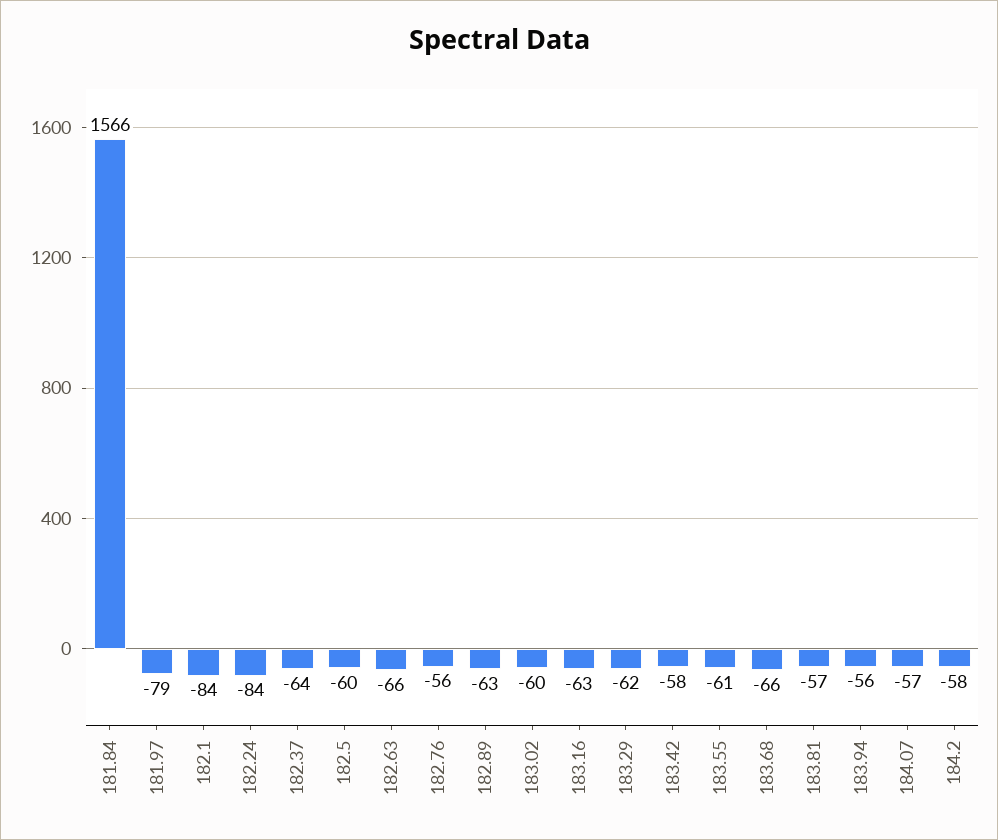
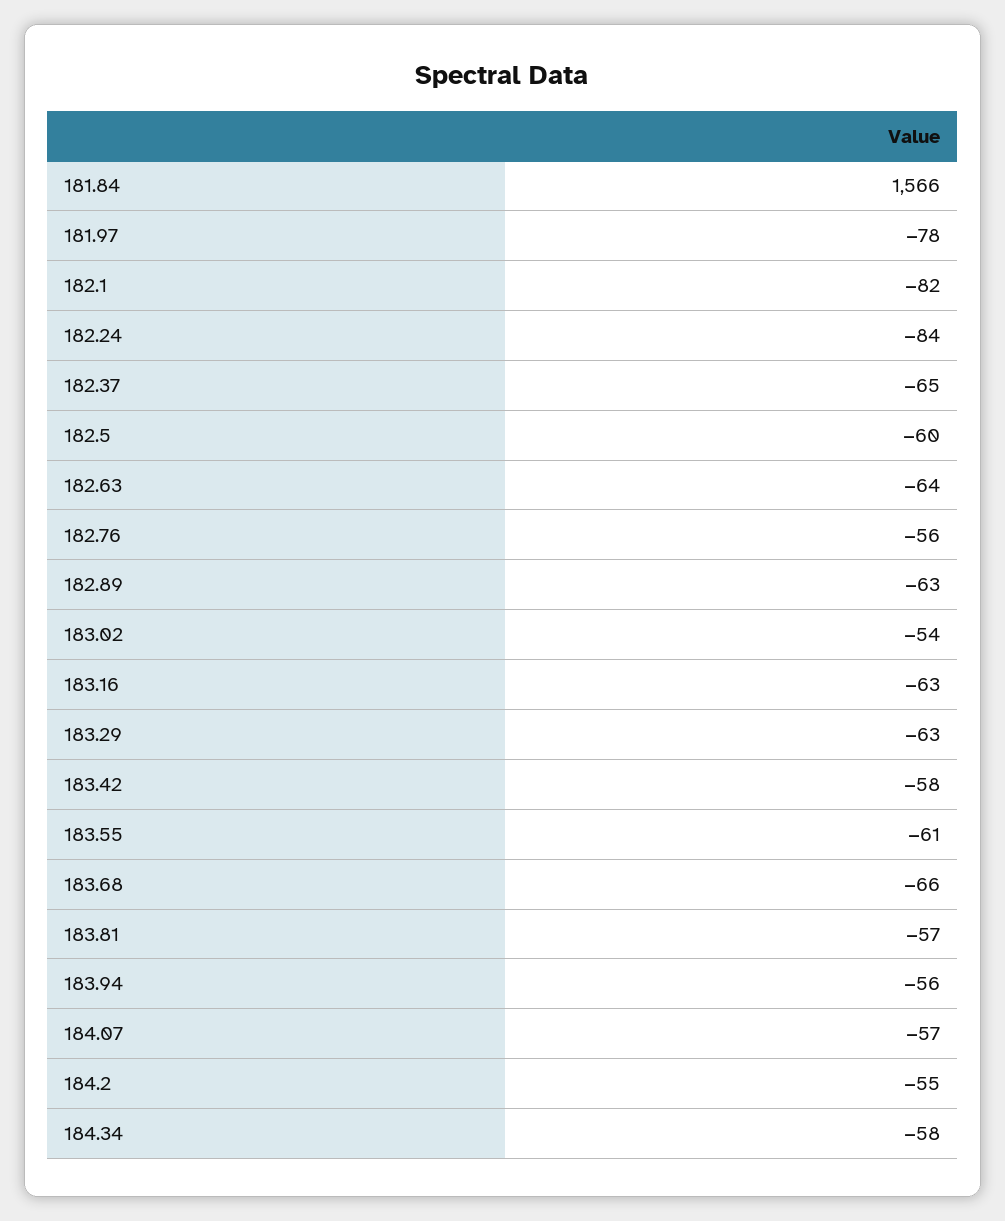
  {
    "181.84": 1566,
-   "181.97": -79,
+   "181.97": -78,
-   "182.1": -84,
+   "182.1": -82,
    "182.24": -84,
-   "182.37": -64,
+   "182.37": -65,
    "182.5": -60,
-   "182.63": -66,
+   "182.63": -64,
    "182.76": -56,
    "182.89": -63,
-   "183.02": -60,
+   "183.02": -54,
    "183.16": -63,
-   "183.29": -62,
+   "183.29": -63,
    "183.42": -58,
    "183.55": -61,
    "183.68": -66,
    "183.81": -57,
    "183.94": -56,
    "184.07": -57,
-   "184.2": -58
+   "184.2": -55,
+   "184.34": -58
  }

